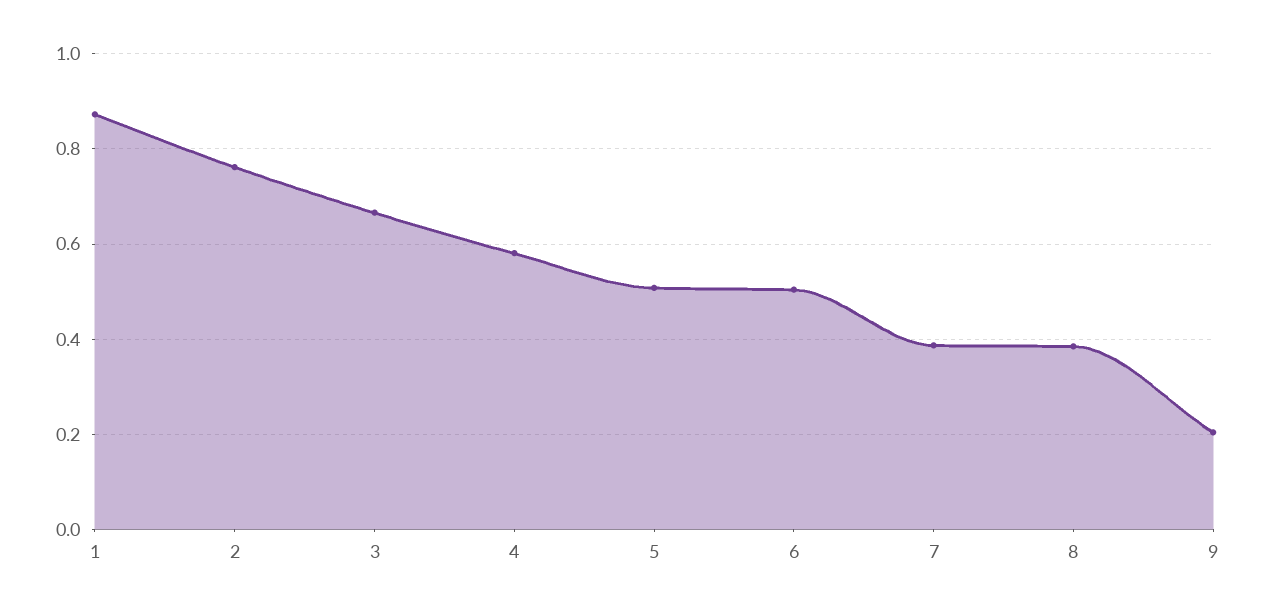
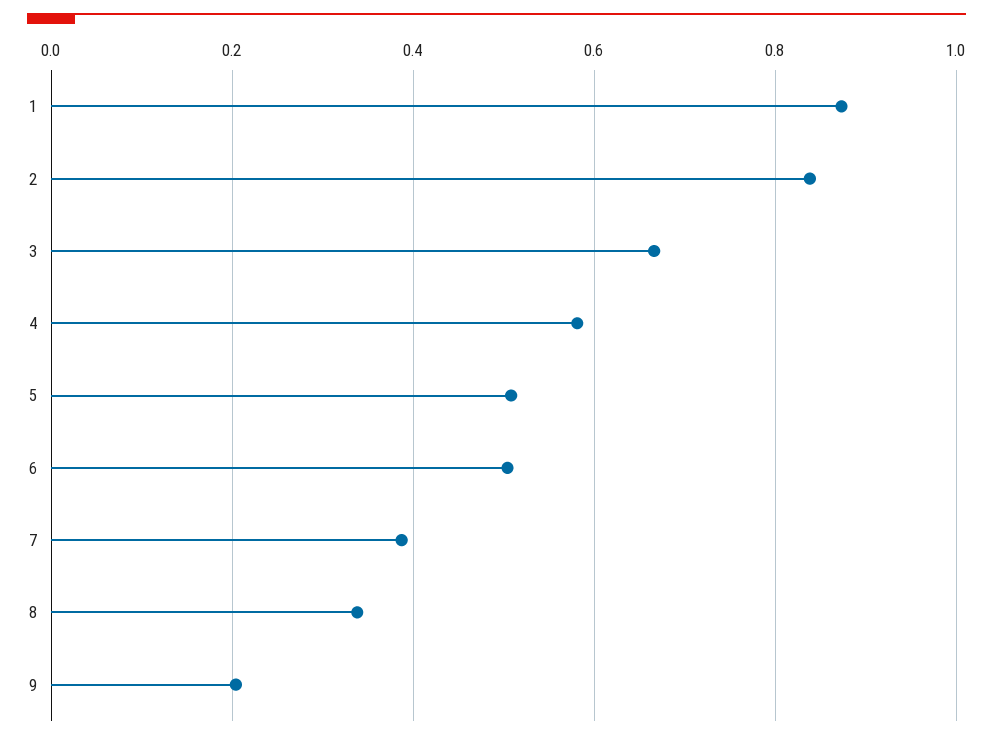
  {
    "1": 0.88,
-   "2": 0.76,
+   "2": 0.84,
    "3": 0.66,
    "4": 0.58,
    "5": 0.5,
    "6": 0.5,
    "7": 0.38,
-   "8": 0.38,
+   "8": 0.34,
    "9": 0.2
  }

